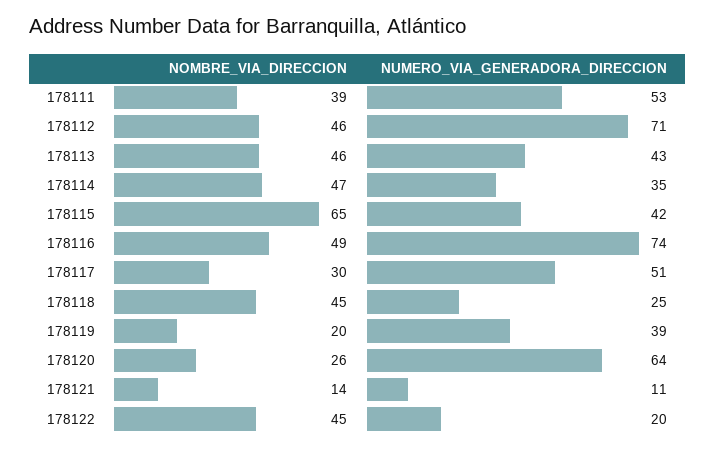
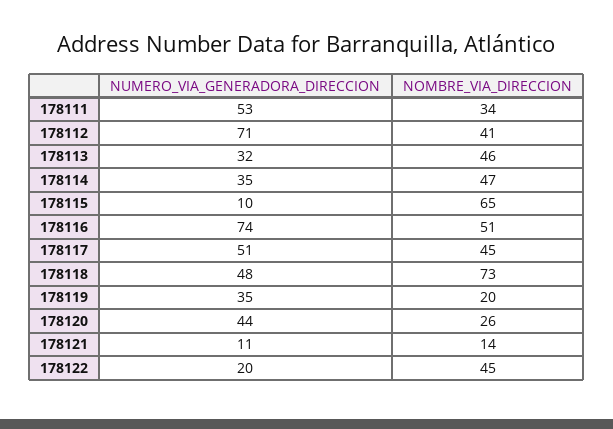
  {
    "NOMBRE_VIA_DIRECCION": {
-     "178111": 39,
+     "178111": 34,
-     "178112": 46,
+     "178112": 41,
      "178113": 46,
      "178114": 47,
      "178115": 65,
-     "178116": 49,
+     "178116": 51,
-     "178117": 30,
+     "178117": 45,
-     "178118": 45,
+     "178118": 73,
      "178119": 20,
      "178120": 26,
      "178121": 14,
      "178122": 45
    },
    "NUMERO_VIA_GENERADORA_DIRECCION": {
      "178111": 53,
      "178112": 71,
-     "178113": 43,
+     "178113": 32,
      "178114": 35,
-     "178115": 42,
+     "178115": 10,
      "178116": 74,
      "178117": 51,
-     "178118": 25,
+     "178118": 48,
-     "178119": 39,
+     "178119": 35,
-     "178120": 64,
+     "178120": 44,
      "178121": 11,
      "178122": 20
    }
  }

